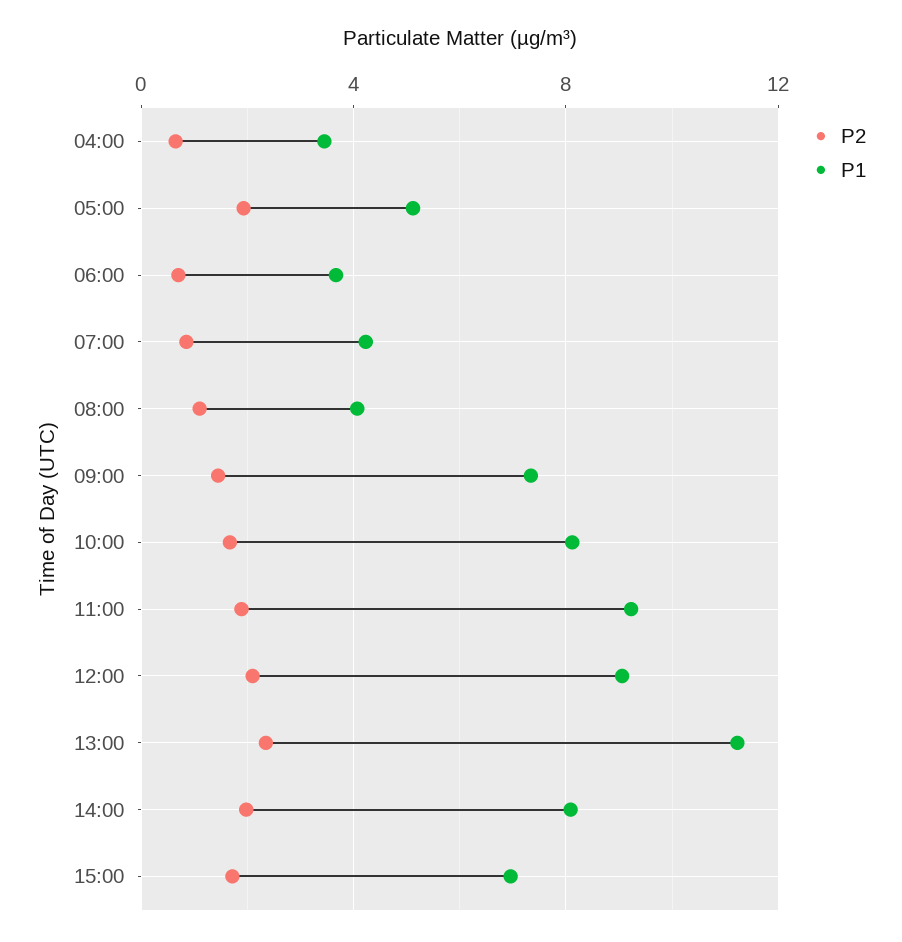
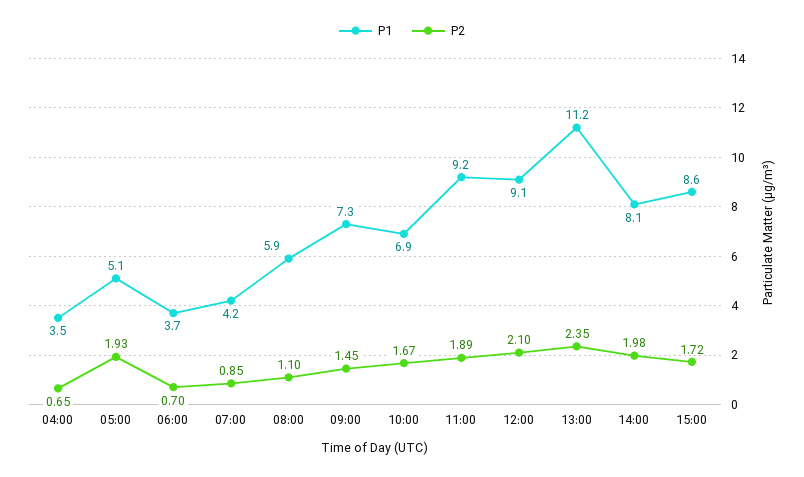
  {
    "P2": {
      "04:00": 0.65,
      "05:00": 1.93,
      "06:00": 0.7,
      "07:00": 0.85,
      "08:00": 1.1,
      "09:00": 1.45,
      "10:00": 1.67,
      "11:00": 1.89,
      "12:00": 2.1,
      "13:00": 2.35,
      "14:00": 1.98,
      "15:00": 1.72
    },
    "P1": {
      "04:00": 3.5,
      "05:00": 5.1,
      "06:00": 3.7,
      "07:00": 4.2,
-     "08:00": 4,
+     "08:00": 5.9,
      "09:00": 7.3,
-     "10:00": 8,
+     "10:00": 6.9,
      "11:00": 9.2,
      "12:00": 9.1,
      "13:00": 11.2,
      "14:00": 8.1,
-     "15:00": 7
+     "15:00": 8.6
    }
  }

